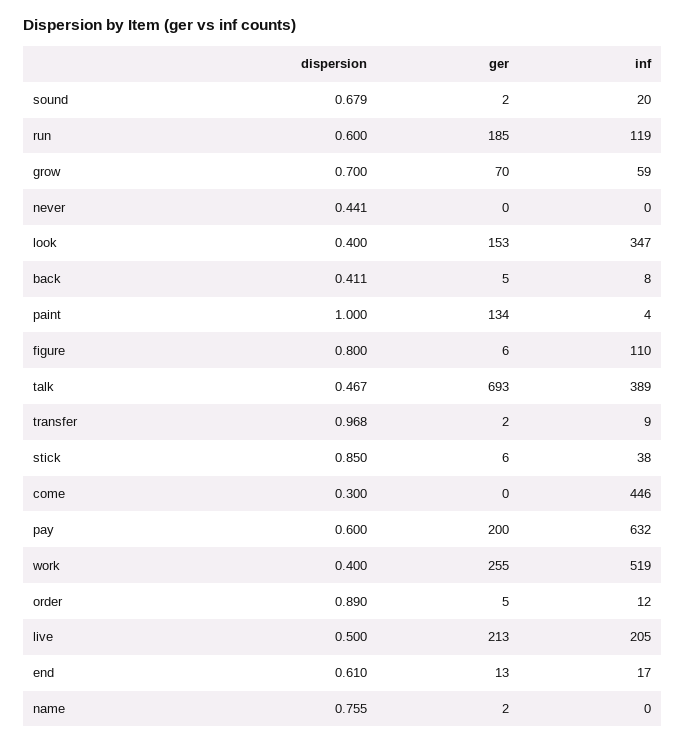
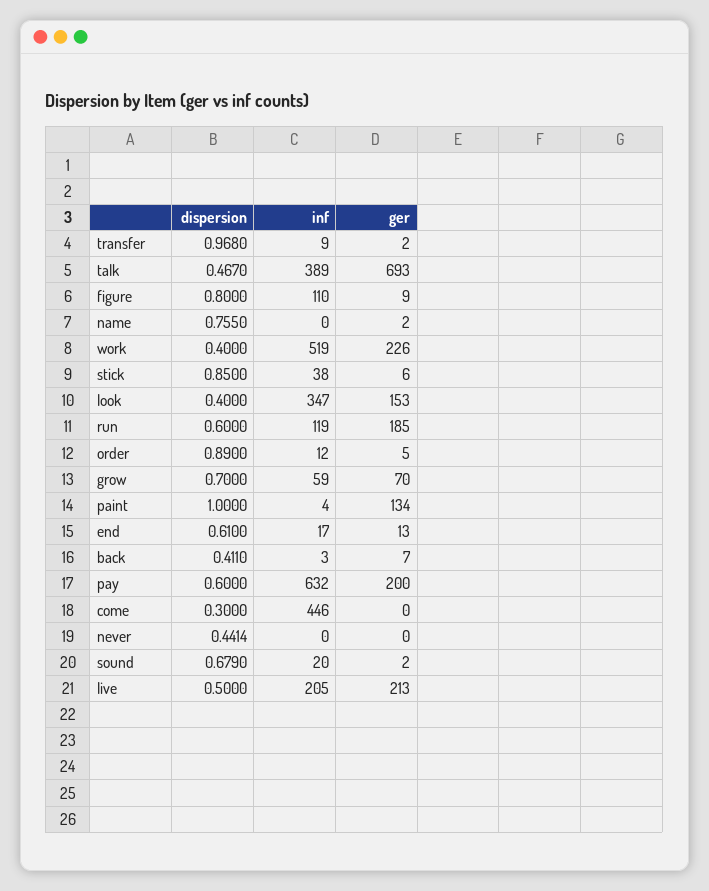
  {
    "dispersion": {
      "sound": 0.679,
      "run": 0.6,
      "grow": 0.7,
      "never": 0.4414,
      "look": 0.4,
      "back": 0.411,
      "paint": 1,
      "figure": 0.8,
      "talk": 0.467,
      "transfer": 0.968,
      "stick": 0.85,
      "come": 0.3,
      "pay": 0.6,
      "work": 0.4,
      "order": 0.89,
      "live": 0.5,
      "end": 0.61,
      "name": 0.755
    },
    "ger": {
      "sound": 2,
      "run": 185,
      "grow": 70,
      "never": 0,
      "look": 153,
-     "back": 5,
+     "back": 7,
      "paint": 134,
-     "figure": 6,
+     "figure": 9,
      "talk": 693,
      "transfer": 2,
      "stick": 6,
      "come": 0,
      "pay": 200,
-     "work": 255,
+     "work": 226,
      "order": 5,
      "live": 213,
      "end": 13,
      "name": 2
    },
    "inf": {
      "sound": 20,
      "run": 119,
      "grow": 59,
      "never": 0,
      "look": 347,
-     "back": 8,
+     "back": 3,
      "paint": 4,
      "figure": 110,
      "talk": 389,
      "transfer": 9,
      "stick": 38,
      "come": 446,
      "pay": 632,
      "work": 519,
      "order": 12,
      "live": 205,
      "end": 17,
      "name": 0
    }
  }

